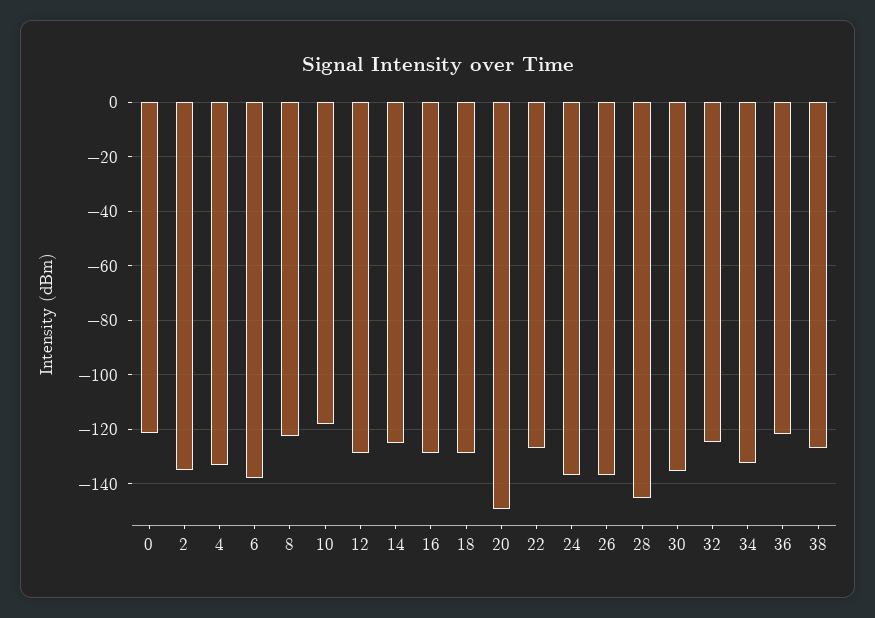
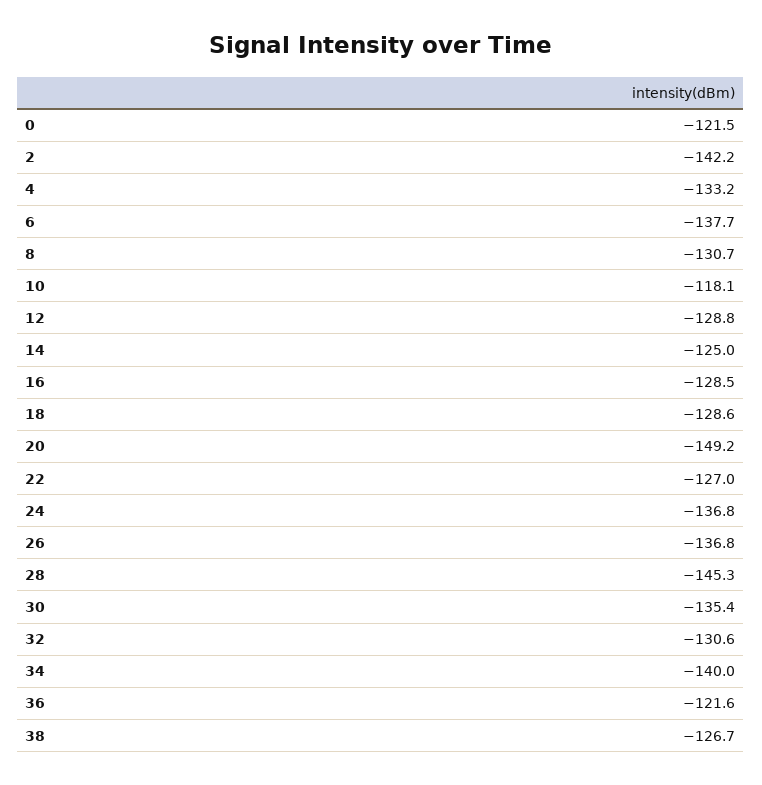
  {
    "0": -121.5,
-   "2": -135,
+   "2": -142.2,
    "4": -133.2,
    "6": -137.7,
-   "8": -122.5,
+   "8": -130.7,
    "10": -118.1,
    "12": -128.8,
    "14": -125,
    "16": -128.5,
    "18": -128.6,
    "20": -149.2,
    "22": -127,
    "24": -136.8,
    "26": -136.8,
    "28": -145.3,
    "30": -135.4,
-   "32": -125,
+   "32": -130.6,
-   "34": -132.5,
+   "34": -140,
    "36": -121.6,
    "38": -126.7
  }

